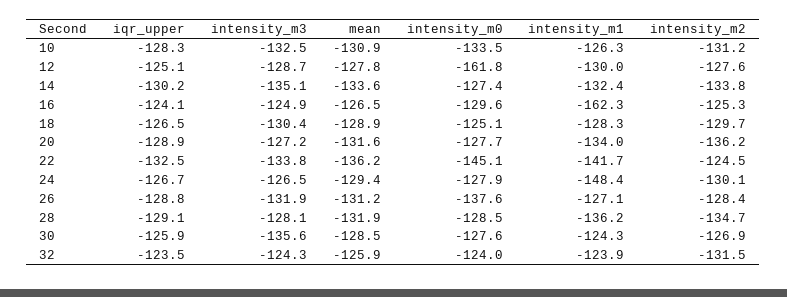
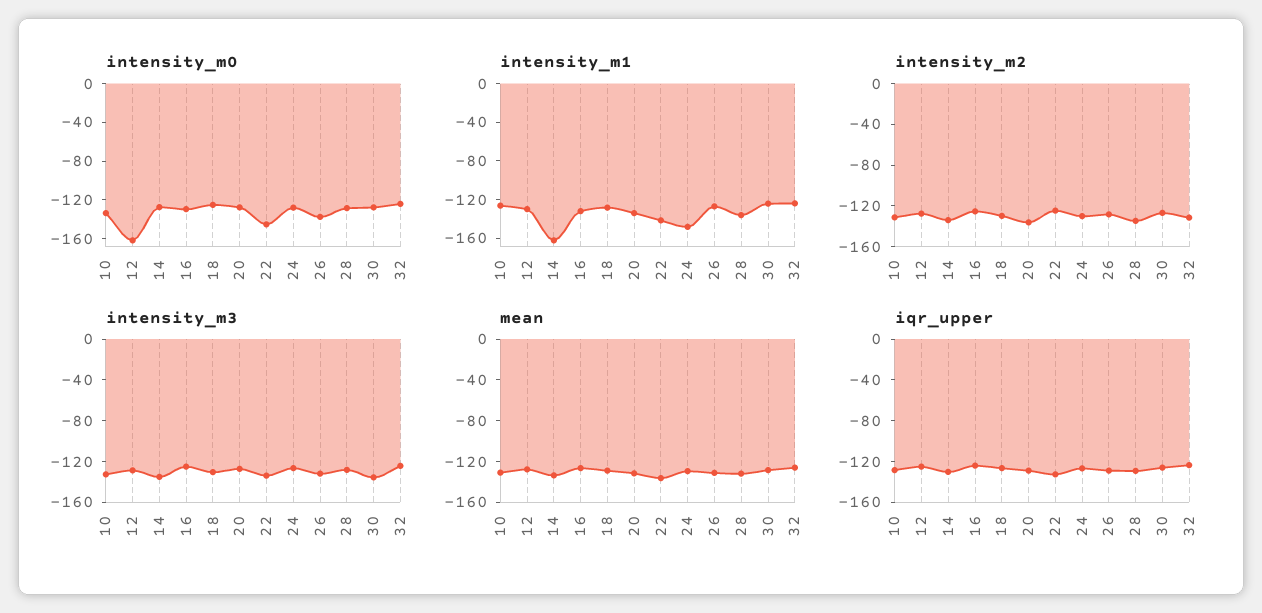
  {
    "iqr_upper": {
      "10": -128.3,
      "12": -125.1,
      "14": -130.2,
      "16": -124.1,
      "18": -126.5,
      "20": -128.9,
      "22": -132.5,
      "24": -126.7,
      "26": -128.8,
      "28": -129.1,
      "30": -125.9,
      "32": -123.5
    },
    "intensity_m3": {
      "10": -132.5,
      "12": -128.7,
      "14": -135.1,
      "16": -124.9,
      "18": -130.4,
      "20": -127.2,
      "22": -133.8,
      "24": -126.5,
      "26": -131.9,
      "28": -128.1,
      "30": -135.6,
      "32": -124.3
    },
    "mean": {
      "10": -130.9,
      "12": -127.8,
      "14": -133.6,
      "16": -126.5,
      "18": -128.9,
      "20": -131.6,
      "22": -136.2,
      "24": -129.4,
      "26": -131.2,
      "28": -131.9,
      "30": -128.5,
      "32": -125.9
    },
    "intensity_m0": {
      "10": -133.5,
      "12": -161.8,
      "14": -127.4,
      "16": -129.6,
      "18": -125.1,
      "20": -127.7,
      "22": -145.1,
      "24": -127.9,
      "26": -137.6,
      "28": -128.5,
      "30": -127.6,
      "32": -124
    },
    "intensity_m1": {
      "10": -126.3,
      "12": -130,
-     "14": -132.4,
+     "14": -160,
-     "16": -162.3,
+     "16": -130,
      "18": -128.3,
      "20": -134,
      "22": -141.7,
      "24": -148.4,
      "26": -127.1,
      "28": -136.2,
      "30": -124.3,
      "32": -123.9
    },
    "intensity_m2": {
      "10": -131.2,
      "12": -127.6,
      "14": -133.8,
      "16": -125.3,
      "18": -129.7,
      "20": -136.2,
      "22": -124.5,
      "24": -130.1,
      "26": -128.4,
      "28": -134.7,
      "30": -126.9,
      "32": -131.5
    }
  }

